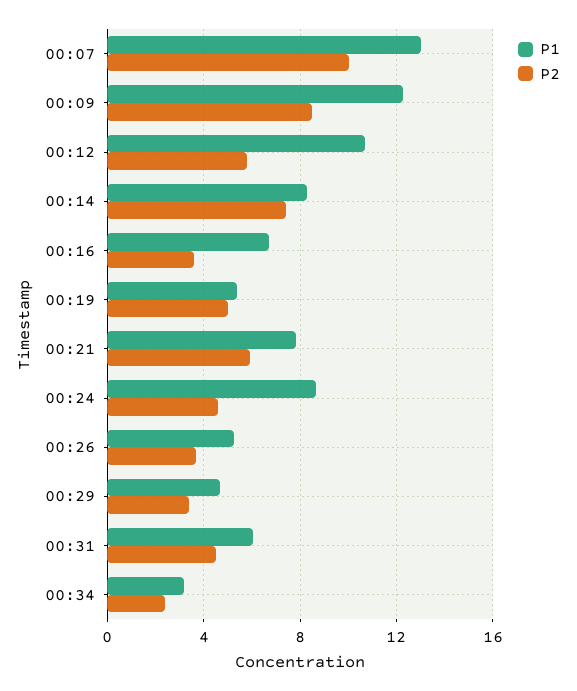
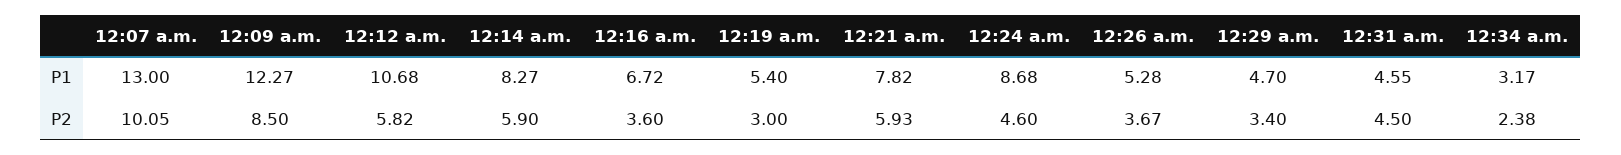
  {
    "P1": {
      "00:07": 13,
      "00:09": 12.27,
      "00:12": 10.68,
      "00:14": 8.27,
      "00:16": 6.72,
      "00:19": 5.4,
      "00:21": 7.82,
      "00:24": 8.68,
      "00:26": 5.28,
      "00:29": 4.7,
-     "00:31": 6,
+     "00:31": 4.55,
      "00:34": 3.17
    },
    "P2": {
      "00:07": 10.05,
      "00:09": 8.5,
      "00:12": 5.82,
-     "00:14": 7.5,
+     "00:14": 5.9,
      "00:16": 3.6,
-     "00:19": 5,
+     "00:19": 3,
      "00:21": 5.93,
      "00:24": 4.6,
      "00:26": 3.67,
      "00:29": 3.4,
      "00:31": 4.5,
      "00:34": 2.38
    }
  }

